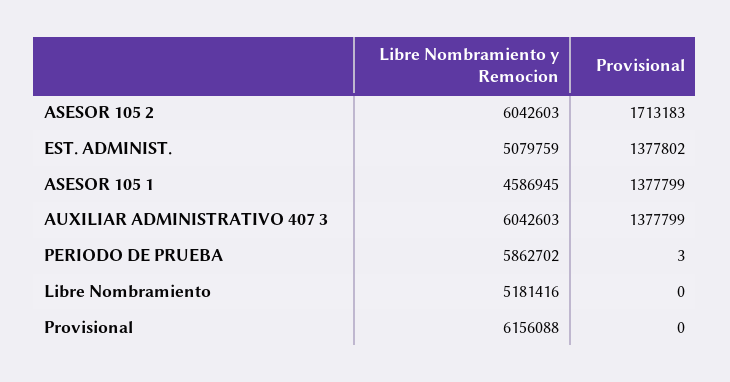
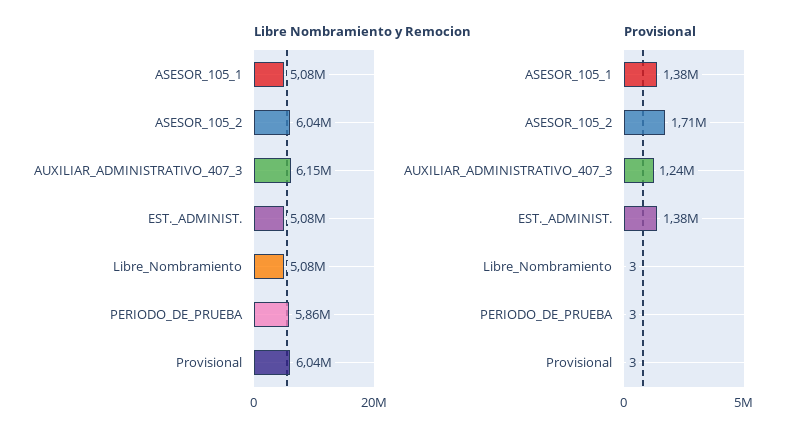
  {
    "Libre Nombramiento y Remocion": {
      "ASESOR 105 2": 6042603,
      "EST. ADMINIST.": 5079759,
-     "ASESOR 105 1": 4586945,
+     "ASESOR 105 1": 5080000,
-     "AUXILIAR ADMINISTRATIVO 407 3": 6042603,
+     "AUXILIAR ADMINISTRATIVO 407 3": 6150000,
      "PERIODO DE PRUEBA": 5862702,
-     "Libre Nombramiento": 5181416,
+     "Libre Nombramiento": 5080000,
-     "Provisional": 6156088
+     "Provisional": 6040000
    },
    "Provisional": {
      "ASESOR 105 2": 1713183,
      "EST. ADMINIST.": 1377802,
      "ASESOR 105 1": 1377799,
-     "AUXILIAR ADMINISTRATIVO 407 3": 1377799,
+     "AUXILIAR ADMINISTRATIVO 407 3": 1240000,
      "PERIODO DE PRUEBA": 3,
-     "Libre Nombramiento": 0,
+     "Libre Nombramiento": 3,
-     "Provisional": 0
+     "Provisional": 3
    }
  }

